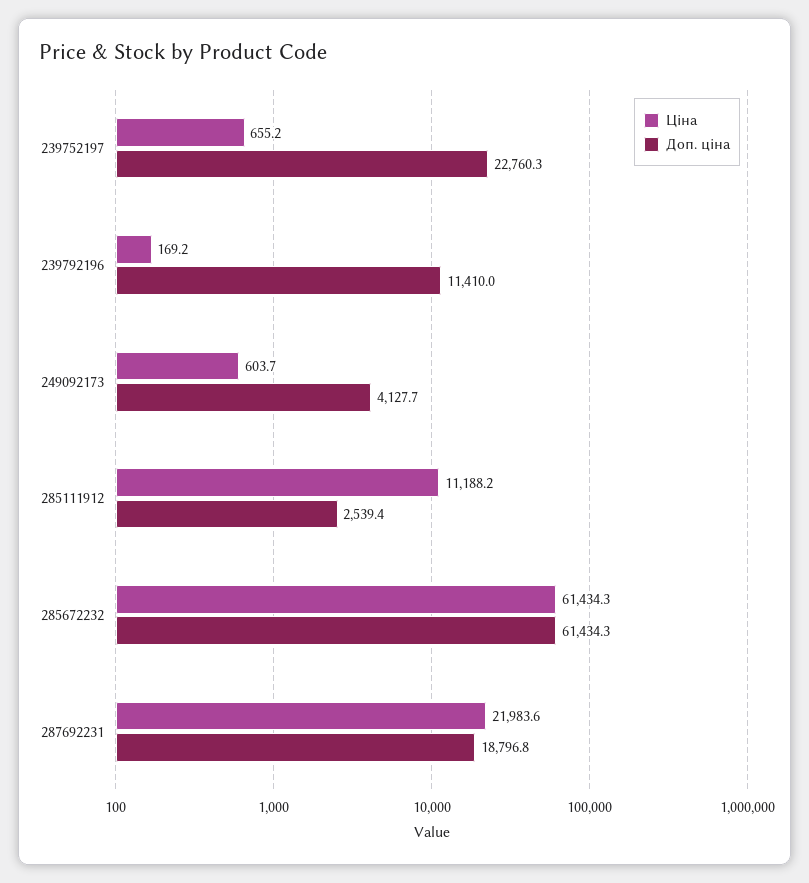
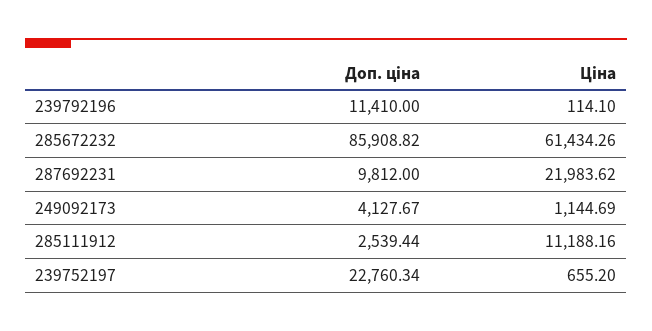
  {
    "Ціна": {
      "239752197": 655.2,
-     "239792196": 169.2,
+     "239792196": 114.1,
-     "249092173": 603.7,
+     "249092173": 1144.69,
      "285111912": 11188.16,
      "285672232": 61434.26,
      "287692231": 21983.62
    },
    "Доп. ціна": {
      "239752197": 22760.34,
      "239792196": 11410,
      "249092173": 4127.67,
      "285111912": 2539.44,
-     "285672232": 61434.3,
+     "285672232": 85908.82,
-     "287692231": 18796.8
+     "287692231": 9812
    }
  }

